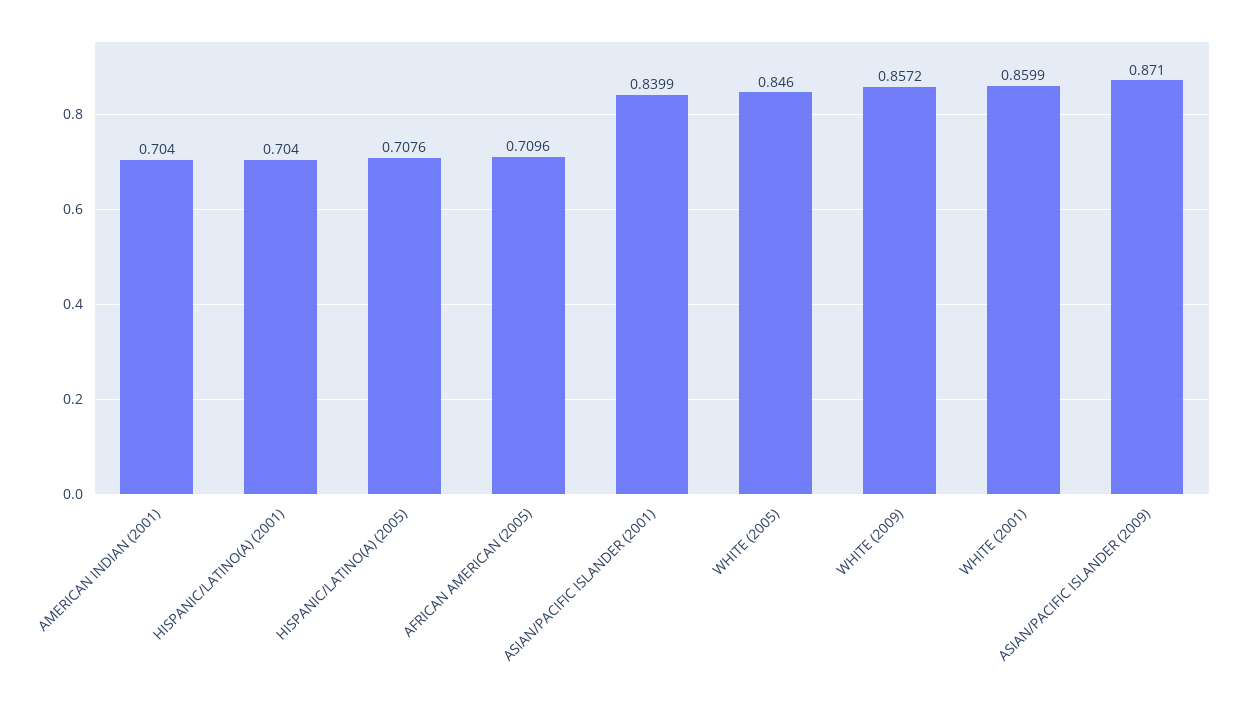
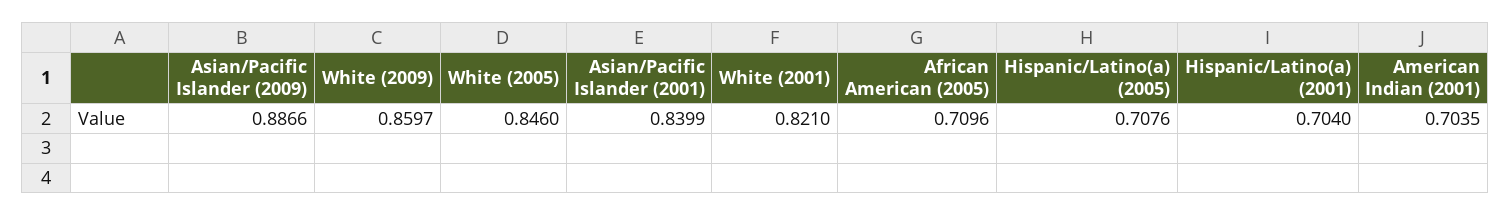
  {
-   "AMERICAN INDIAN (2001)": 0.704,
+   "AMERICAN INDIAN (2001)": 0.7035,
    "HISPANIC/LATINO(A) (2001)": 0.704,
    "HISPANIC/LATINO(A) (2005)": 0.7076,
    "AFRICAN AMERICAN (2005)": 0.7096,
    "ASIAN/PACIFIC ISLANDER (2001)": 0.8399,
    "WHITE (2005)": 0.846,
-   "WHITE (2009)": 0.8572,
+   "WHITE (2009)": 0.8597,
-   "WHITE (2001)": 0.8599,
+   "WHITE (2001)": 0.821,
-   "ASIAN/PACIFIC ISLANDER (2009)": 0.871
+   "ASIAN/PACIFIC ISLANDER (2009)": 0.8866
  }

